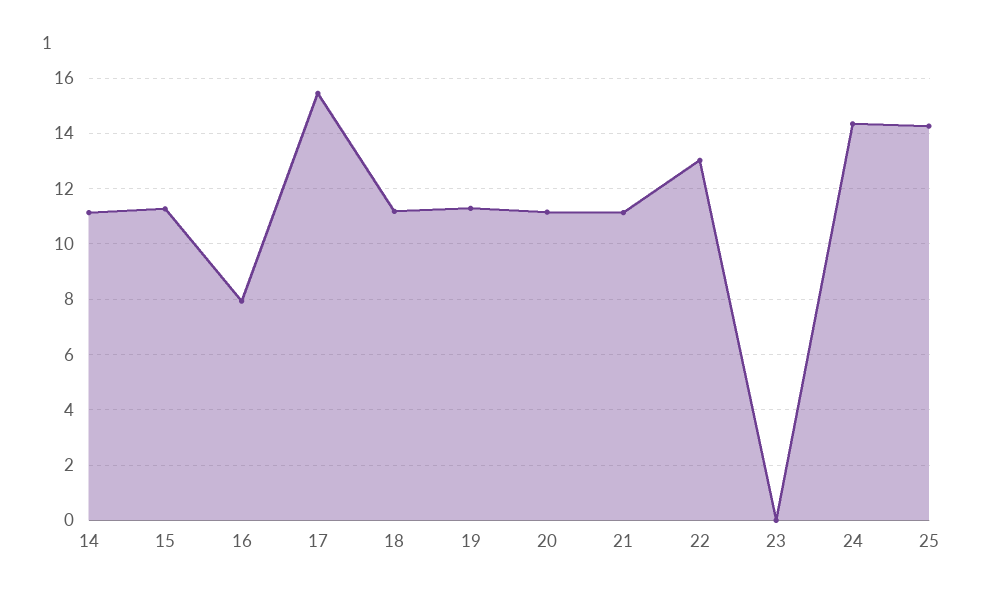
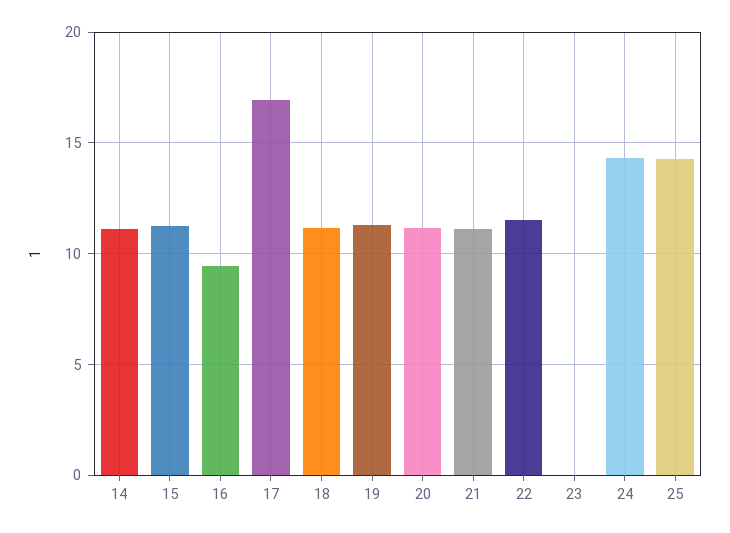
  {
    "14": 11.25,
    "15": 11.25,
-   "16": 8,
+   "16": 9.5,
-   "17": 15.5,
+   "17": 17,
    "18": 11.25,
    "19": 11.25,
    "20": 11.25,
    "21": 11.25,
-   "22": 13,
+   "22": 11.5,
    "23": 0,
    "24": 14.25,
    "25": 14.25
  }

